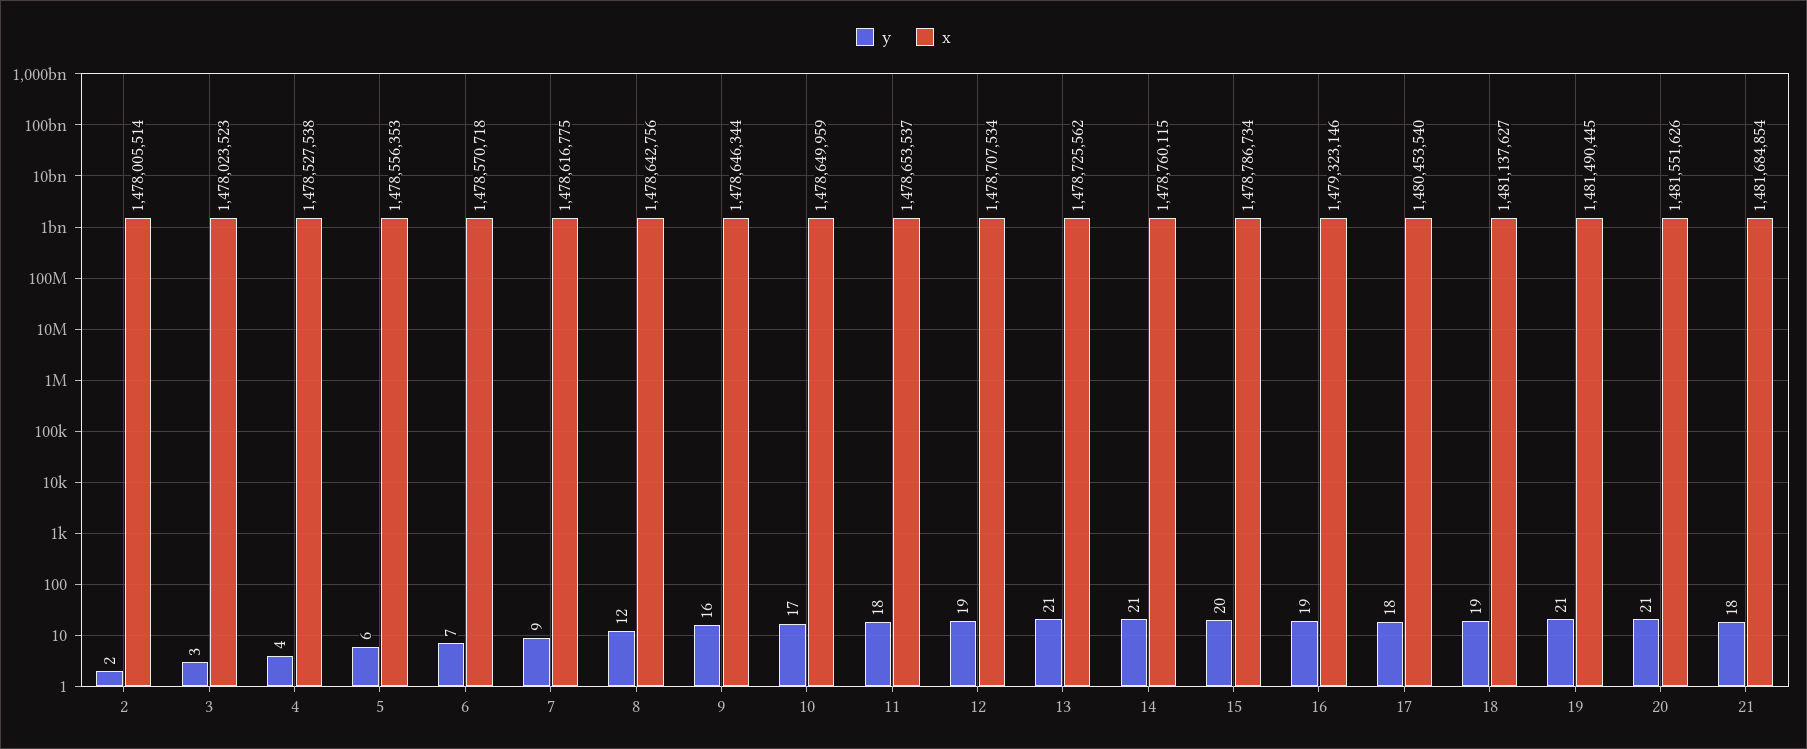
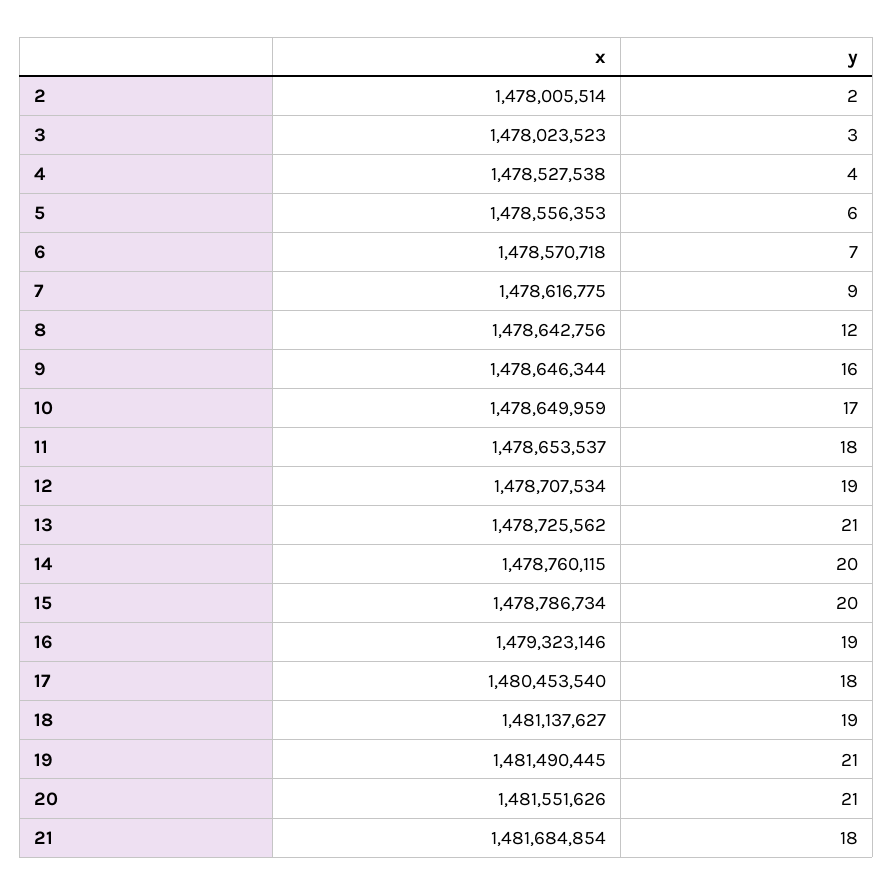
  {
    "y": {
      "2": 2,
      "3": 3,
      "4": 4,
      "5": 6,
      "6": 7,
      "7": 9,
      "8": 12,
      "9": 16,
      "10": 17,
      "11": 18,
      "12": 19,
      "13": 21,
-     "14": 21,
+     "14": 20,
      "15": 20,
      "16": 19,
      "17": 18,
      "18": 19,
      "19": 21,
      "20": 21,
      "21": 18
    },
    "x": {
      "2": 1478005514,
      "3": 1478023523,
      "4": 1478527538,
      "5": 1478556353,
      "6": 1478570718,
      "7": 1478616775,
      "8": 1478642756,
      "9": 1478646344,
      "10": 1478649959,
      "11": 1478653537,
      "12": 1478707534,
      "13": 1478725562,
      "14": 1478760115,
      "15": 1478786734,
      "16": 1479323146,
      "17": 1480453540,
      "18": 1481137627,
      "19": 1481490445,
      "20": 1481551626,
      "21": 1481684854
    }
  }

